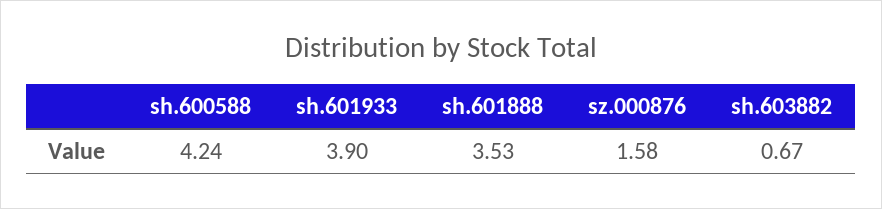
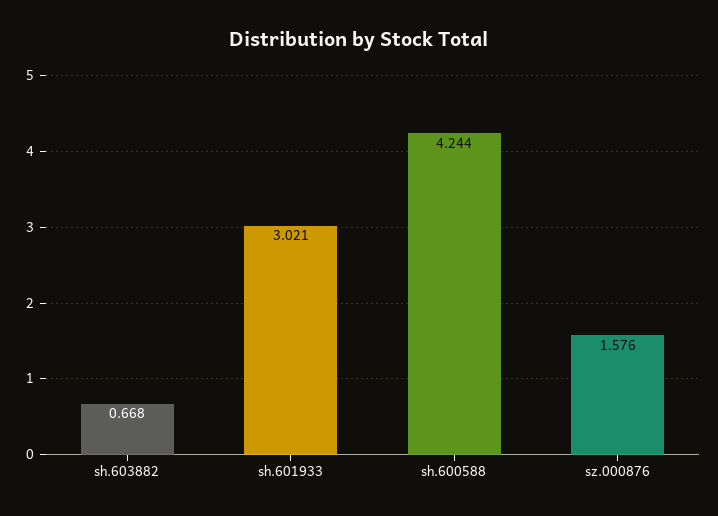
  {
    "sh.600588": 4.244,
-   "sh.601933": 3.9,
+   "sh.601933": 3.021,
-   "sh.601888": 3.53,
    "sz.000876": 1.576,
    "sh.603882": 0.668
  }

